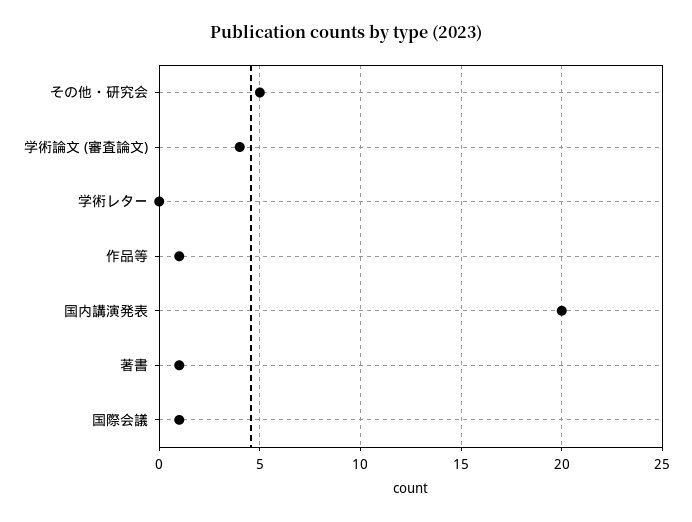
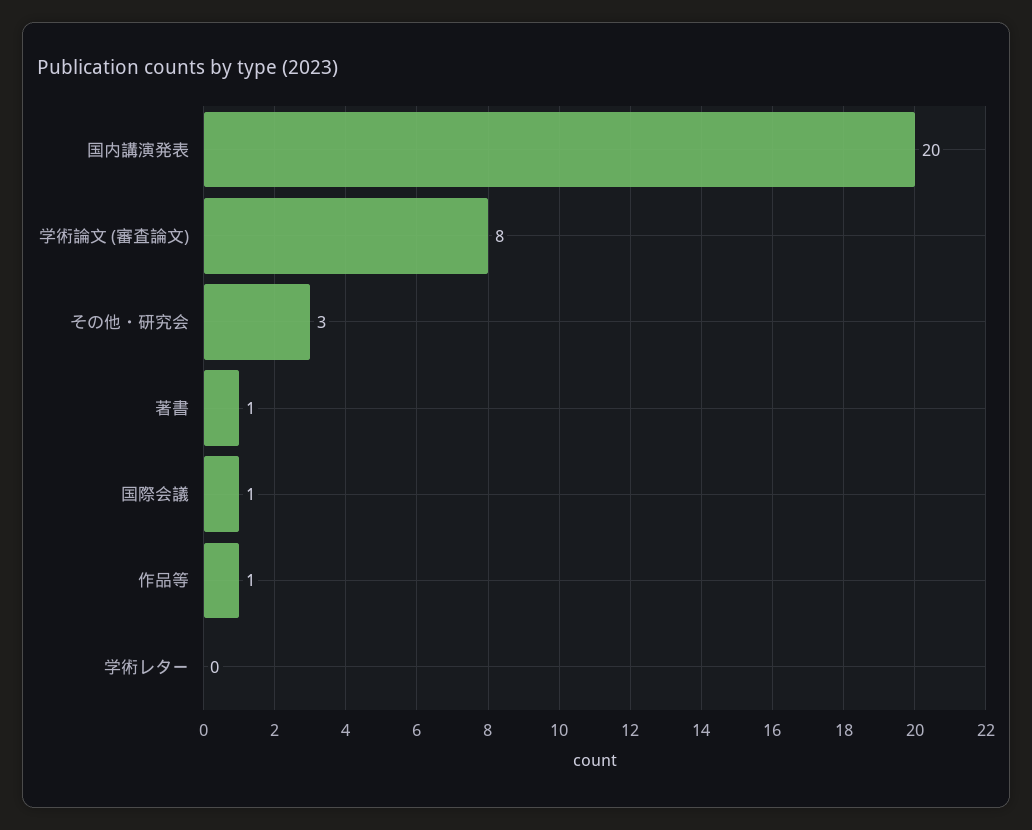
  {
-   "その他・研究会": 5,
+   "その他・研究会": 3,
-   "学術論文 (審査論文)": 4,
+   "学術論文 (審査論文)": 8,
    "学術レター": 0,
    "作品等": 1,
    "国内講演発表": 20,
    "著書": 1,
    "国際会議": 1
  }

